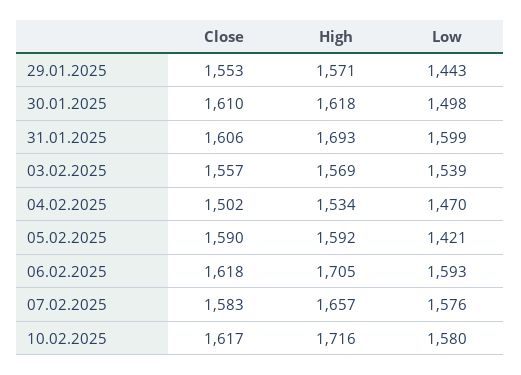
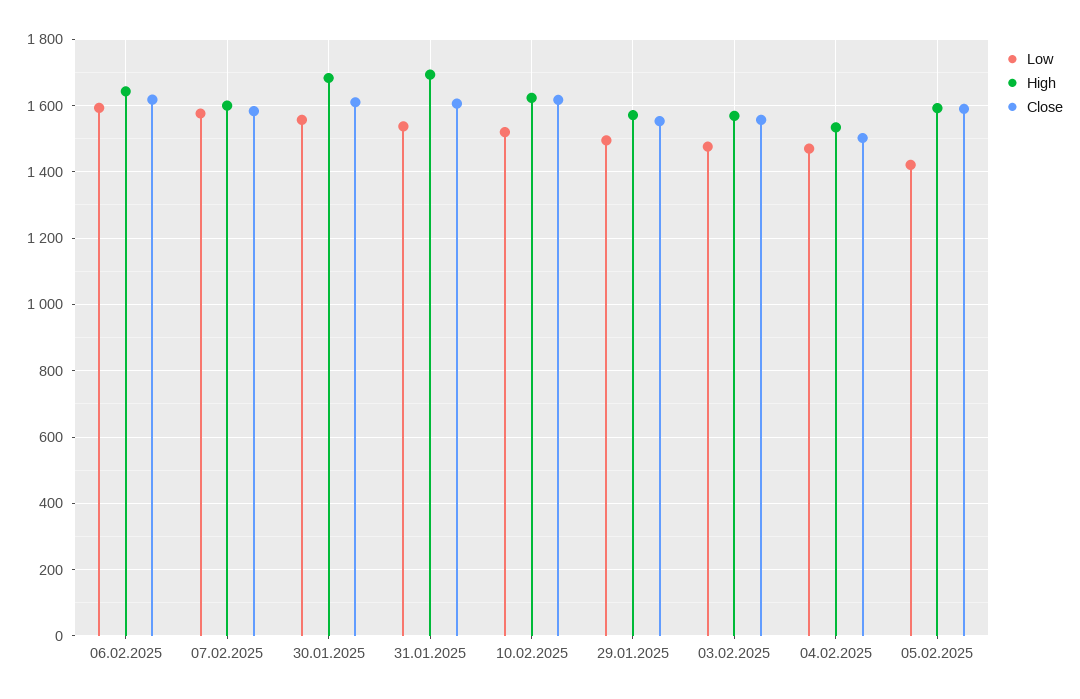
  {
    "Close": {
      "29.01.2025": 1553,
      "30.01.2025": 1610,
      "31.01.2025": 1606,
      "03.02.2025": 1557,
      "04.02.2025": 1502,
      "05.02.2025": 1590,
      "06.02.2025": 1618,
      "07.02.2025": 1583,
      "10.02.2025": 1617
    },
    "High": {
      "29.01.2025": 1571,
-     "30.01.2025": 1618,
+     "30.01.2025": 1680,
      "31.01.2025": 1693,
      "03.02.2025": 1569,
      "04.02.2025": 1534,
      "05.02.2025": 1592,
-     "06.02.2025": 1705,
+     "06.02.2025": 1640,
-     "07.02.2025": 1657,
+     "07.02.2025": 1600,
-     "10.02.2025": 1716
+     "10.02.2025": 1620
    },
    "Low": {
-     "29.01.2025": 1443,
+     "29.01.2025": 1500,
-     "30.01.2025": 1498,
+     "30.01.2025": 1560,
-     "31.01.2025": 1599,
+     "31.01.2025": 1540,
-     "03.02.2025": 1539,
+     "03.02.2025": 1480,
      "04.02.2025": 1470,
      "05.02.2025": 1421,
      "06.02.2025": 1593,
      "07.02.2025": 1576,
-     "10.02.2025": 1580
+     "10.02.2025": 1520
    }
  }

